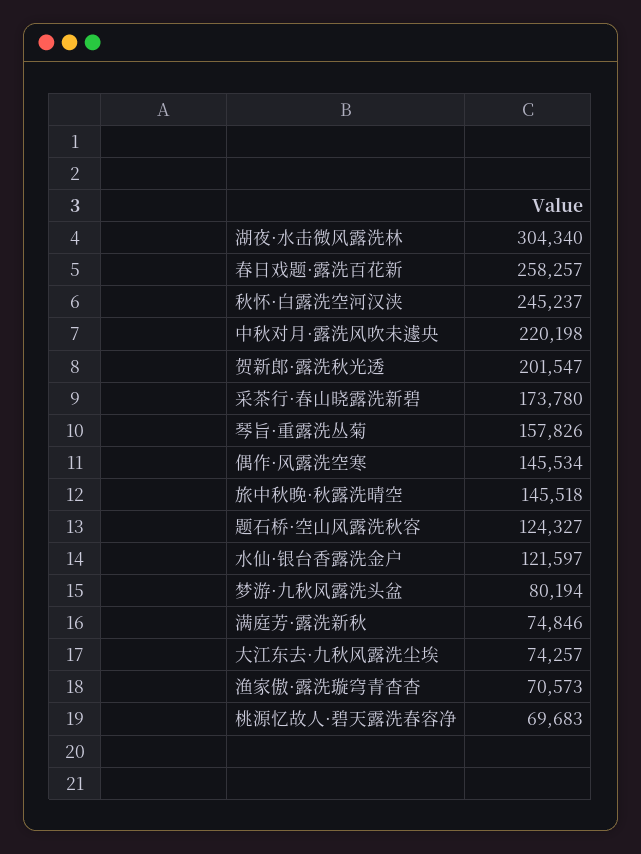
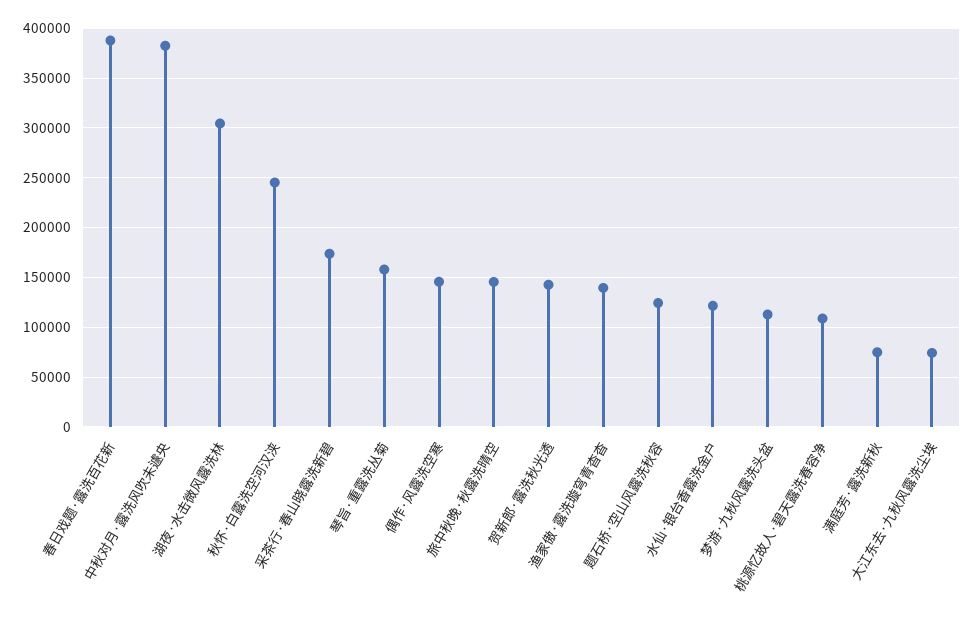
  {
    "湖夜·水击微风露洗林": 304340,
-   "春日戏题·露洗百花新": 258257,
+   "春日戏题·露洗百花新": 390000,
    "秋怀·白露洗空河汉浃": 245237,
-   "中秋对月·露洗风吹未遽央": 220198,
+   "中秋对月·露洗风吹未遽央": 380000,
-   "贺新郎·露洗秋光透": 201547,
+   "贺新郎·露洗秋光透": 140000,
    "采茶行·春山晓露洗新碧": 173780,
    "琴旨·重露洗丛菊": 157826,
    "偶作·风露洗空寒": 145534,
    "旅中秋晚·秋露洗晴空": 145518,
    "题石桥·空山风露洗秋容": 124327,
    "水仙·银台香露洗金户": 121597,
-   "梦游·九秋风露洗头盆": 80194,
+   "梦游·九秋风露洗头盆": 110000,
    "满庭芳·露洗新秋": 74846,
    "大江东去·九秋风露洗尘埃": 74257,
-   "渔家傲·露洗璇穹青杳杳": 70573,
+   "渔家傲·露洗璇穹青杳杳": 140000,
-   "桃源忆故人·碧天露洗春容净": 69683
+   "桃源忆故人·碧天露洗春容净": 110000
  }

